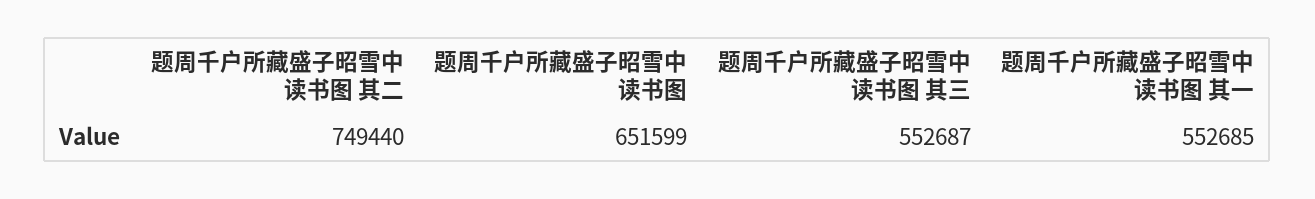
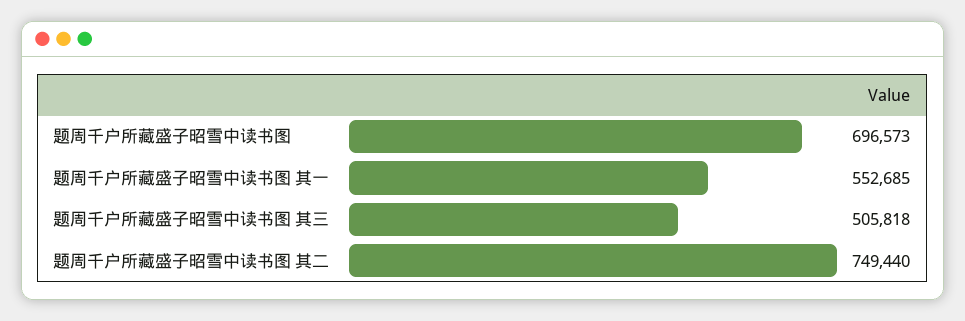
  {
    "题周千户所藏盛子昭雪中读书图 其二": 749440,
-   "题周千户所藏盛子昭雪中读书图": 651599,
+   "题周千户所藏盛子昭雪中读书图": 696573,
-   "题周千户所藏盛子昭雪中读书图 其三": 552687,
+   "题周千户所藏盛子昭雪中读书图 其三": 505818,
    "题周千户所藏盛子昭雪中读书图 其一": 552685
  }

